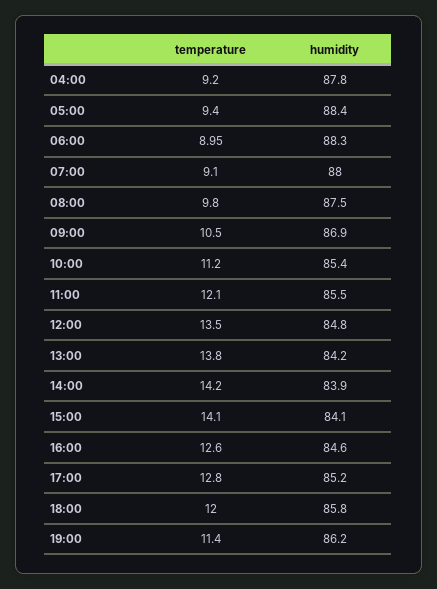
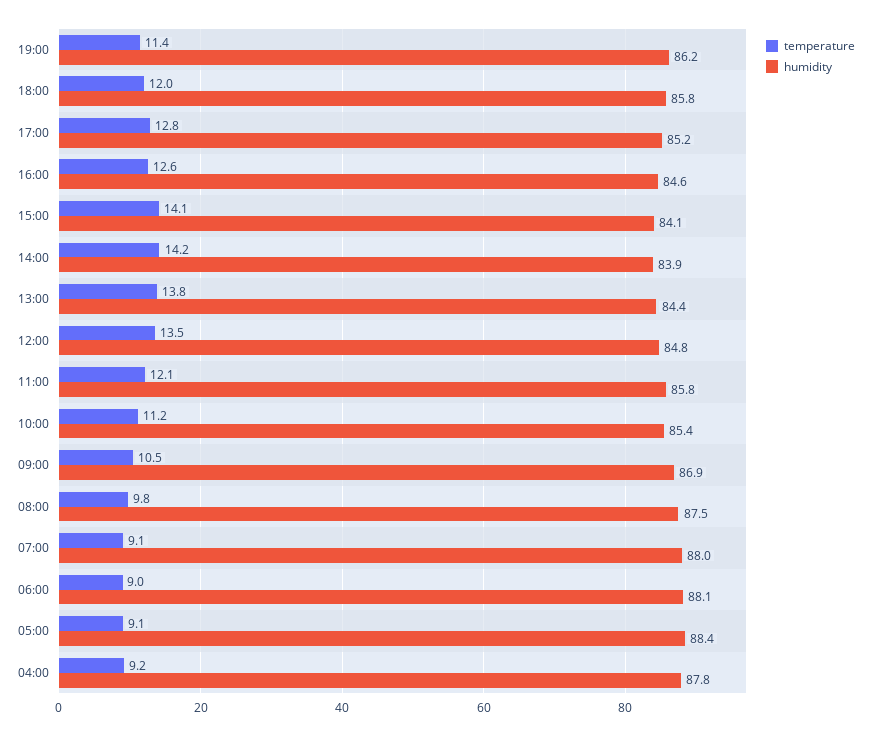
  {
    "temperature": {
      "04:00": 9.2,
-     "05:00": 9.4,
+     "05:00": 9.1,
      "06:00": 8.95,
      "07:00": 9.1,
      "08:00": 9.8,
      "09:00": 10.5,
      "10:00": 11.2,
      "11:00": 12.1,
      "12:00": 13.5,
      "13:00": 13.8,
      "14:00": 14.2,
      "15:00": 14.1,
      "16:00": 12.6,
      "17:00": 12.8,
      "18:00": 12,
      "19:00": 11.4
    },
    "humidity": {
      "04:00": 87.8,
      "05:00": 88.4,
-     "06:00": 88.3,
+     "06:00": 88.1,
      "07:00": 88,
      "08:00": 87.5,
      "09:00": 86.9,
      "10:00": 85.4,
-     "11:00": 85.5,
+     "11:00": 85.8,
      "12:00": 84.8,
-     "13:00": 84.2,
+     "13:00": 84.4,
      "14:00": 83.9,
      "15:00": 84.1,
      "16:00": 84.6,
      "17:00": 85.2,
      "18:00": 85.8,
      "19:00": 86.2
    }
  }

